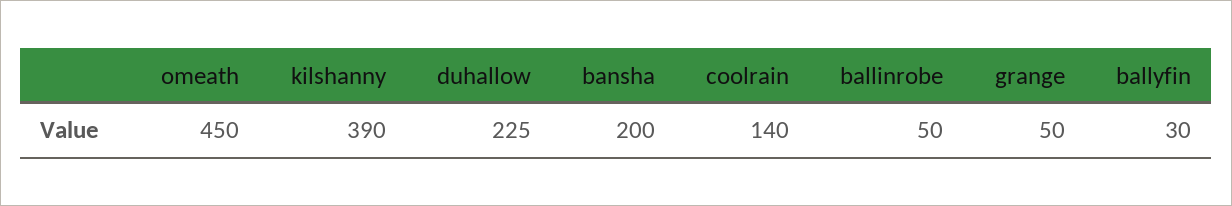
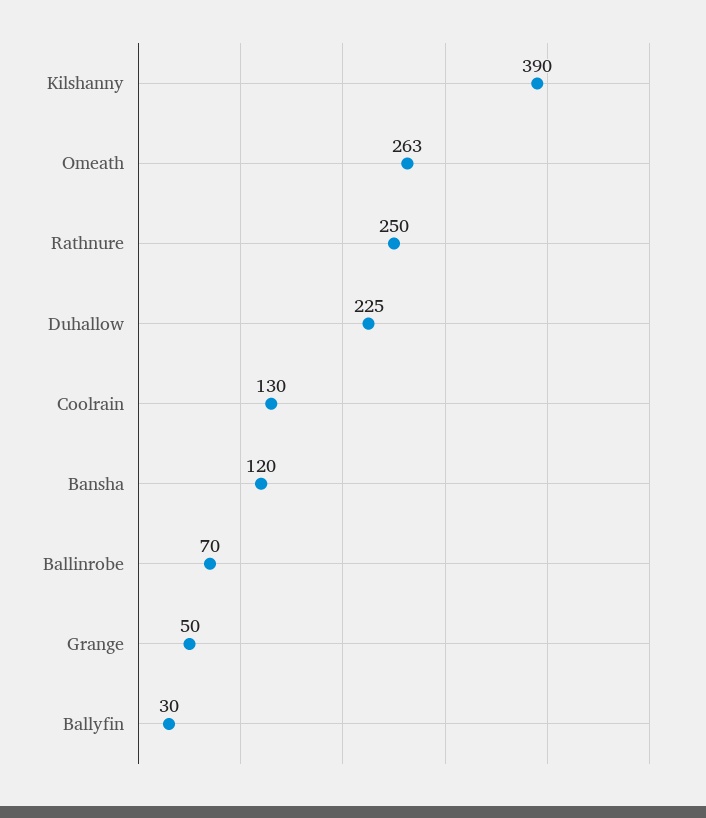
  {
-   "omeath": 450,
+   "omeath": 263,
    "kilshanny": 390,
    "duhallow": 225,
-   "bansha": 200,
+   "bansha": 120,
-   "coolrain": 140,
+   "coolrain": 130,
-   "ballinrobe": 50,
+   "ballinrobe": 70,
    "grange": 50,
-   "ballyfin": 30
+   "ballyfin": 30,
+   "Rathnure": 250
  }

